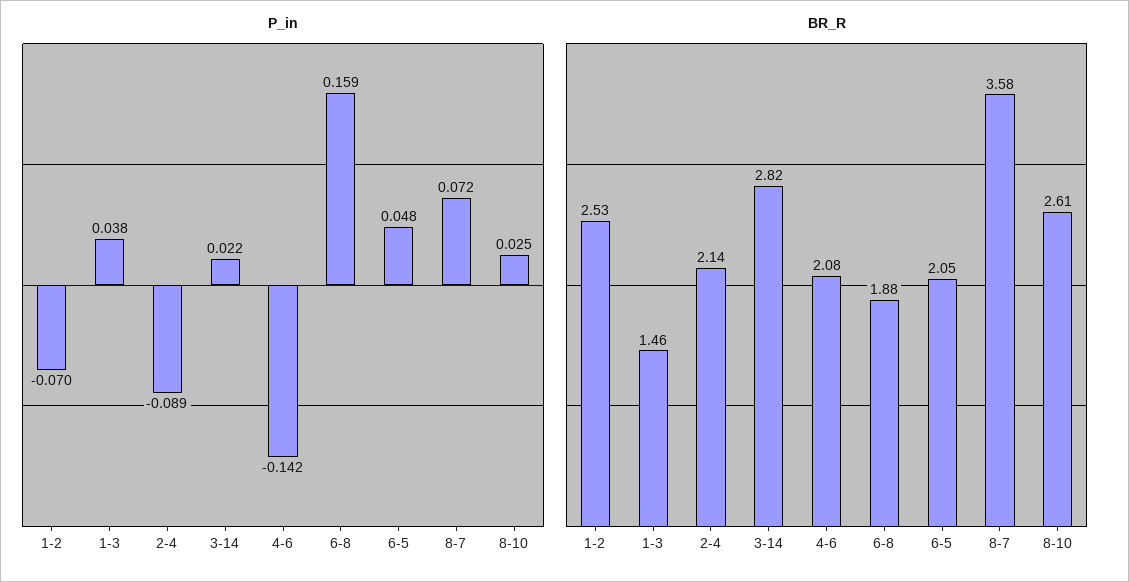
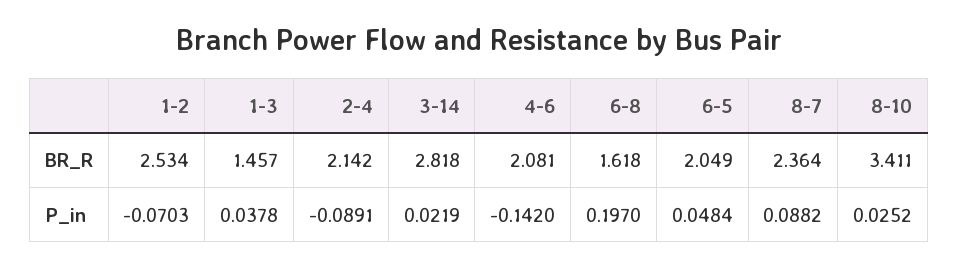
  {
    "P_in": {
      "1-2": -0.0703,
      "1-3": 0.0378,
      "2-4": -0.0891,
      "3-14": 0.0219,
      "4-6": -0.142,
-     "6-8": 0.159,
+     "6-8": 0.197,
      "6-5": 0.0484,
-     "8-7": 0.072,
+     "8-7": 0.0882,
      "8-10": 0.0252
    },
    "BR_R": {
      "1-2": 2.534,
      "1-3": 1.457,
      "2-4": 2.142,
      "3-14": 2.818,
      "4-6": 2.081,
-     "6-8": 1.88,
+     "6-8": 1.618,
      "6-5": 2.049,
-     "8-7": 3.58,
+     "8-7": 2.364,
-     "8-10": 2.61
+     "8-10": 3.411
    }
  }

